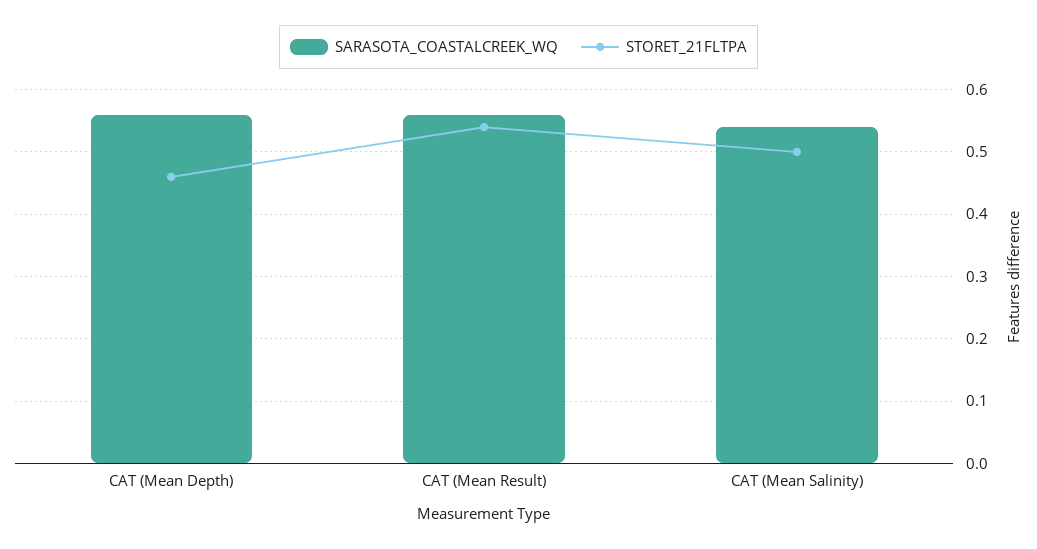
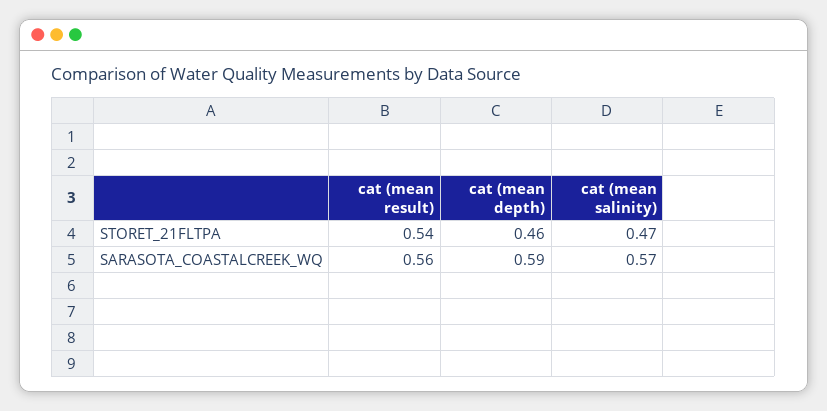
  {
    "SARASOTA_COASTALCREEK_WQ": {
-     "CAT (Mean Depth)": 0.56,
+     "CAT (Mean Depth)": 0.59,
      "CAT (Mean Result)": 0.56,
-     "CAT (Mean Salinity)": 0.54
+     "CAT (Mean Salinity)": 0.57
    },
    "STORET_21FLTPA": {
      "CAT (Mean Depth)": 0.46,
      "CAT (Mean Result)": 0.54,
-     "CAT (Mean Salinity)": 0.5
+     "CAT (Mean Salinity)": 0.47
    }
  }

